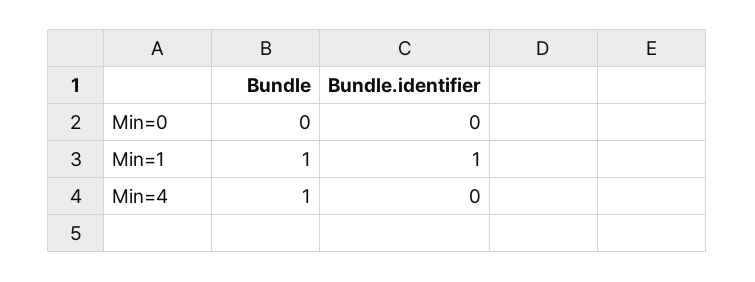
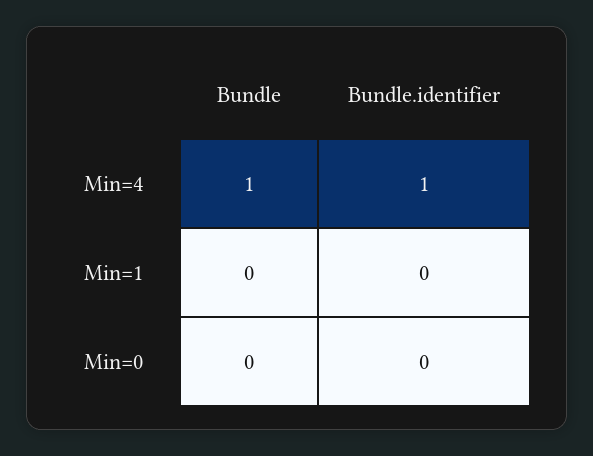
  {
    "Bundle": {
      "Min=0": 0,
-     "Min=1": 1,
+     "Min=1": 0,
      "Min=4": 1
    },
    "Bundle.identifier": {
      "Min=0": 0,
-     "Min=1": 1,
+     "Min=1": 0,
-     "Min=4": 0
+     "Min=4": 1
    }
  }

